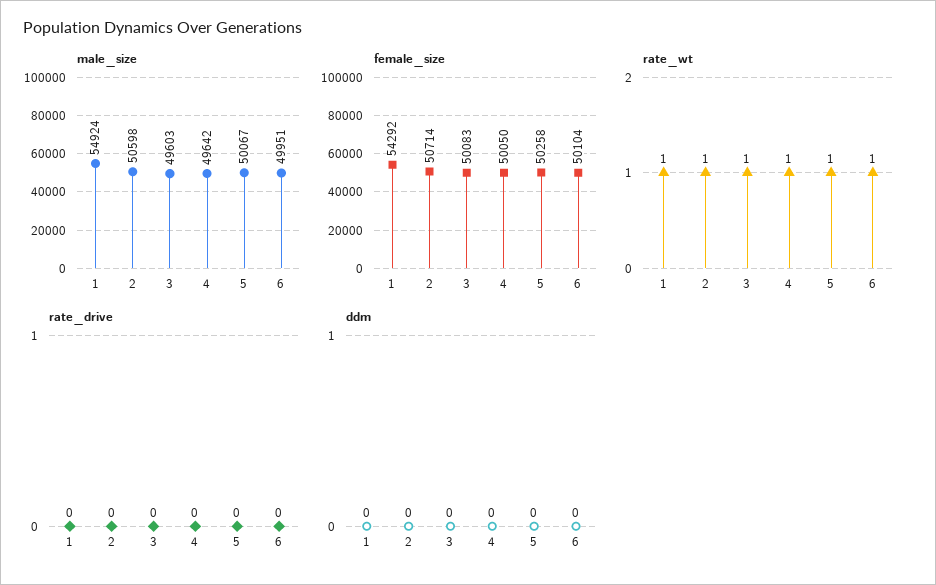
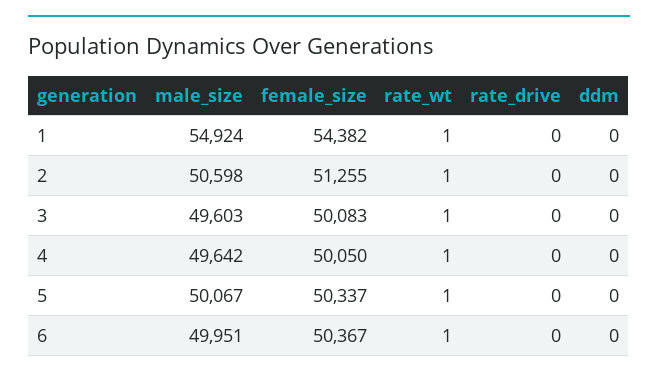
  {
    "male_size": {
      "1": 54924,
      "2": 50598,
      "3": 49603,
      "4": 49642,
      "5": 50067,
      "6": 49951
    },
    "female_size": {
-     "1": 54292,
+     "1": 54382,
-     "2": 50714,
+     "2": 51255,
      "3": 50083,
      "4": 50050,
-     "5": 50258,
+     "5": 50337,
-     "6": 50104
+     "6": 50367
    },
    "rate_wt": {
      "1": 1,
      "2": 1,
      "3": 1,
      "4": 1,
      "5": 1,
      "6": 1
    },
    "rate_drive": {
      "1": 0,
      "2": 0,
      "3": 0,
      "4": 0,
      "5": 0,
      "6": 0
    },
    "ddm": {
      "1": 0,
      "2": 0,
      "3": 0,
      "4": 0,
      "5": 0,
      "6": 0
    }
  }

